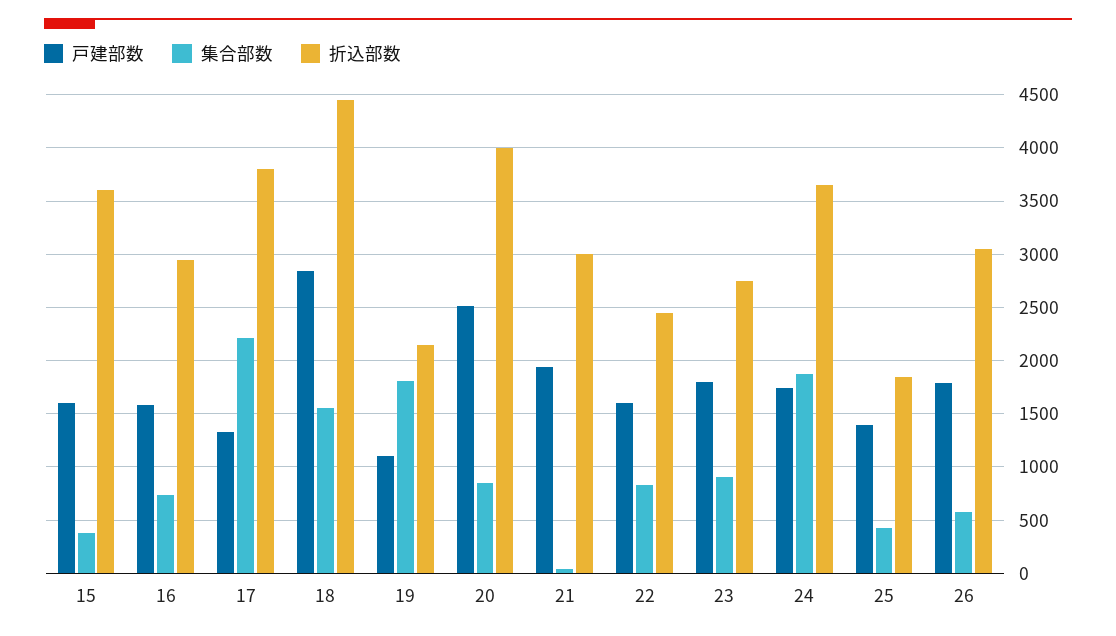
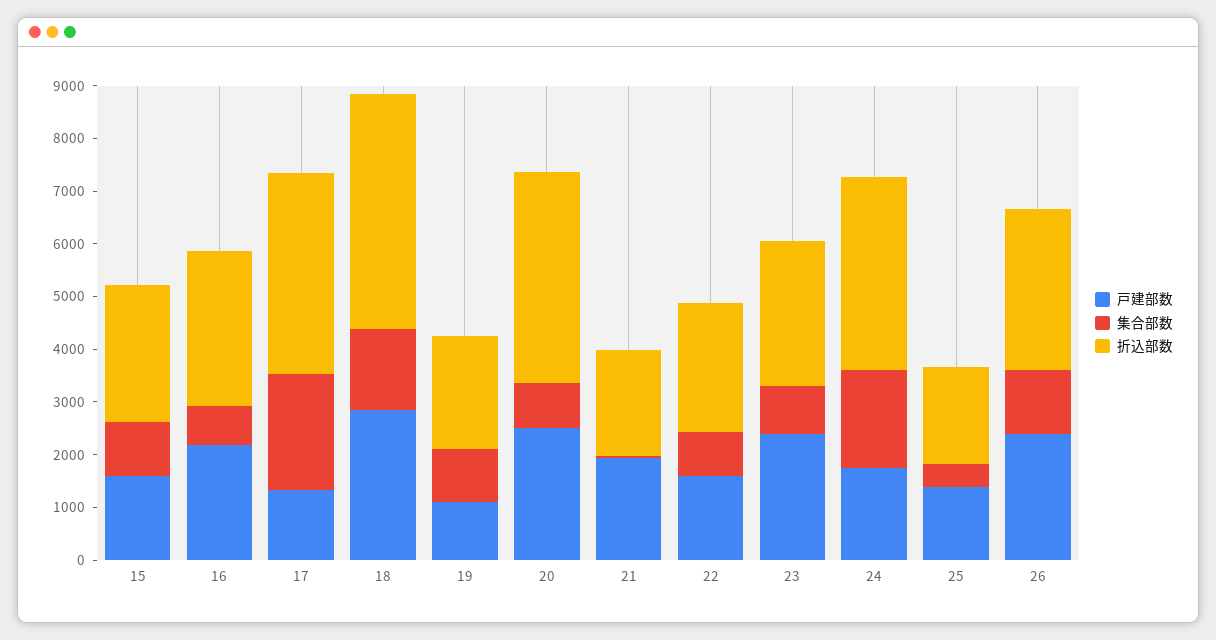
  {
    "戸建部数": {
      "15": 1600,
-     "16": 1600,
+     "16": 2200,
      "17": 1300,
      "18": 2800,
      "19": 1100,
      "20": 2500,
      "21": 1900,
      "22": 1600,
-     "23": 1800,
+     "23": 2400,
      "24": 1700,
      "25": 1400,
-     "26": 1800
+     "26": 2400
    },
    "集合部数": {
-     "15": 400,
+     "15": 1000,
      "16": 700,
      "17": 2200,
      "18": 1600,
-     "19": 1800,
+     "19": 1000,
      "20": 900,
      "21": 0,
      "22": 800,
      "23": 900,
      "24": 1900,
      "25": 400,
-     "26": 600
+     "26": 1200
    },
    "折込部数": {
-     "15": 3600,
+     "15": 2600,
      "16": 3000,
      "17": 3800,
      "18": 4500,
      "19": 2200,
      "20": 4000,
-     "21": 3000,
+     "21": 2000,
      "22": 2500,
      "23": 2800,
      "24": 3700,
      "25": 1900,
      "26": 3100
    }
  }

